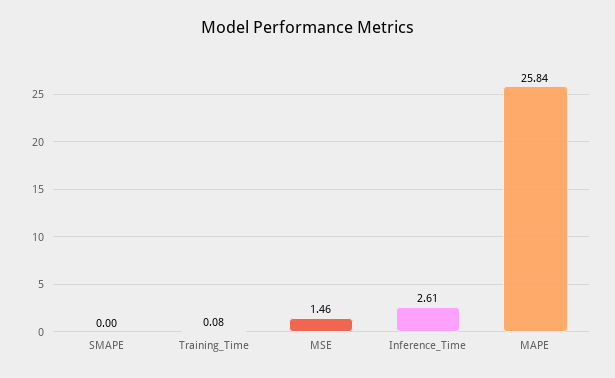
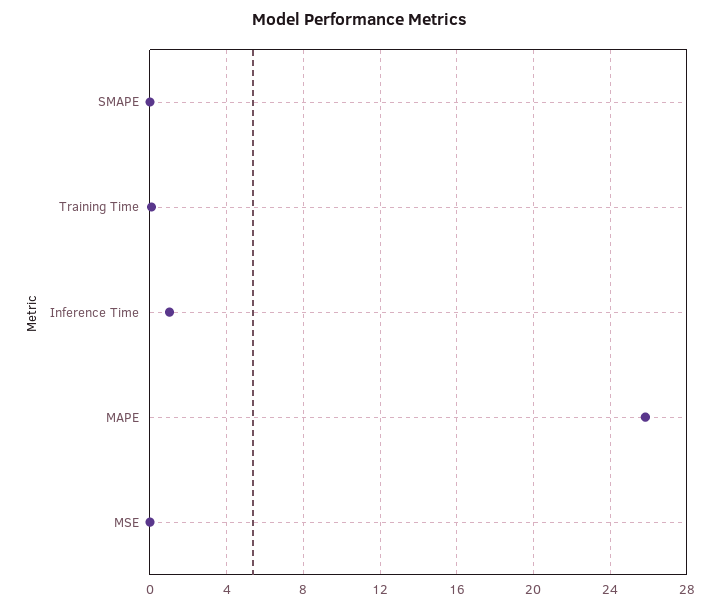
  {
    "SMAPE": 0,
    "Training_Time": 0.08,
-   "MSE": 1.46,
+   "MSE": 0,
-   "Inference_Time": 2.61,
+   "Inference_Time": 1,
    "MAPE": 25.84
  }

